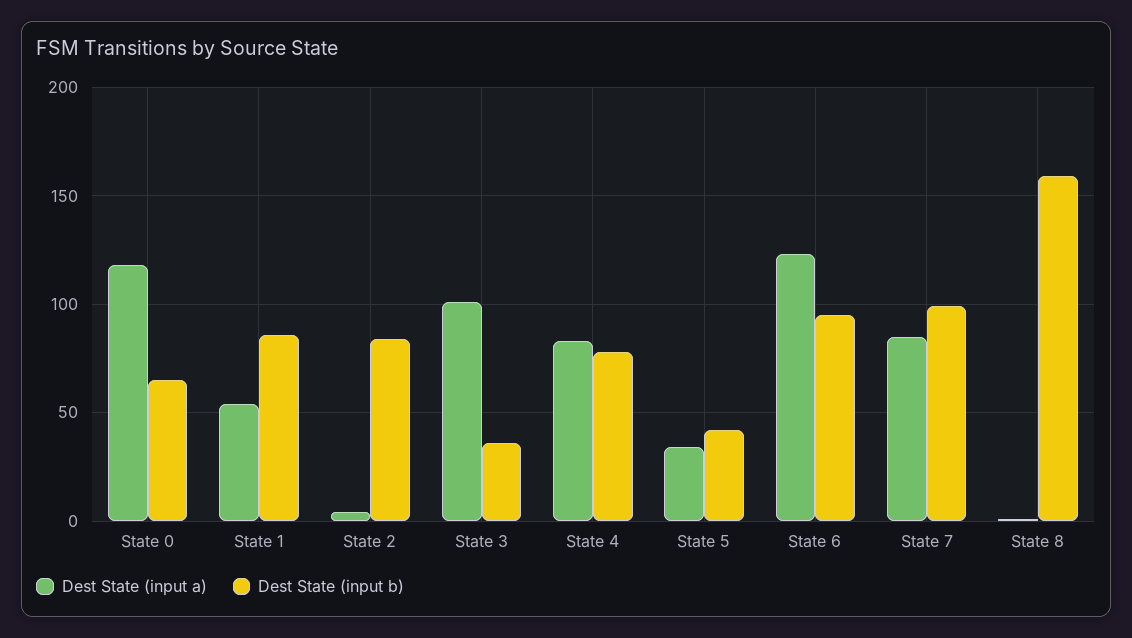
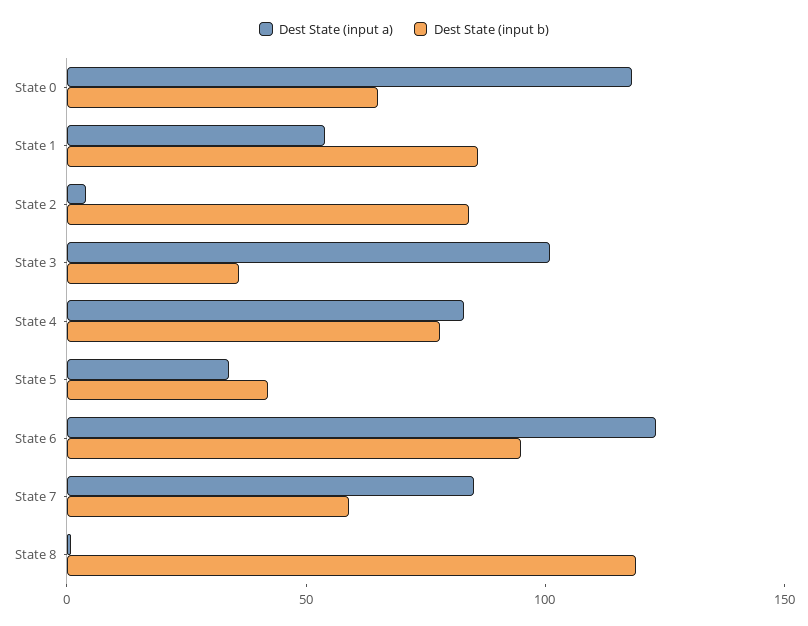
  {
    "Dest State (input a)": {
      "State 0": 120,
      "State 1": 55,
      "State 2": 5,
      "State 3": 100,
      "State 4": 85,
      "State 5": 35,
      "State 6": 125,
      "State 7": 85,
      "State 8": 0
    },
    "Dest State (input b)": {
      "State 0": 65,
      "State 1": 85,
      "State 2": 85,
      "State 3": 35,
      "State 4": 80,
      "State 5": 40,
      "State 6": 95,
-     "State 7": 100,
+     "State 7": 60,
-     "State 8": 160
+     "State 8": 120
    }
  }

